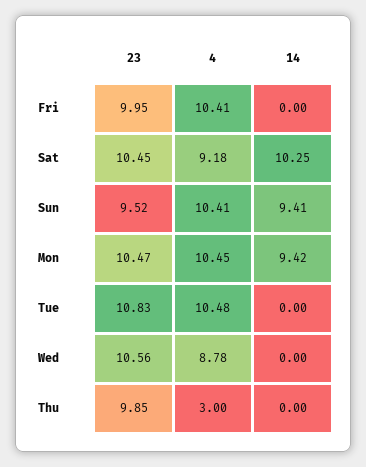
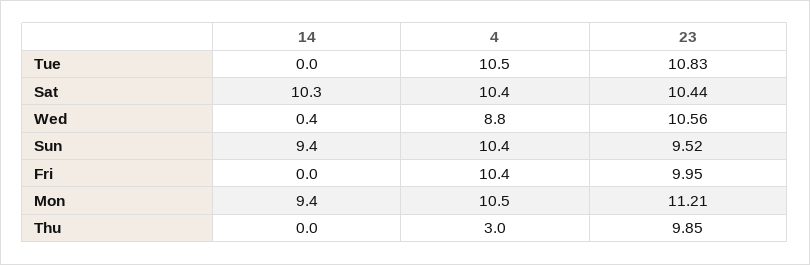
  {
    "23": {
      "Fri": 9.95,
-     "Sat": 10.45,
+     "Sat": 10.44,
      "Sun": 9.52,
-     "Mon": 10.47,
+     "Mon": 11.21,
      "Tue": 10.83,
      "Wed": 10.56,
      "Thu": 9.85
    },
    "4": {
      "Fri": 10.41,
-     "Sat": 9.18,
+     "Sat": 10.4,
      "Sun": 10.41,
      "Mon": 10.45,
      "Tue": 10.48,
      "Wed": 8.78,
      "Thu": 3
    },
    "14": {
      "Fri": 0,
      "Sat": 10.25,
      "Sun": 9.41,
      "Mon": 9.42,
      "Tue": 0,
-     "Wed": 0,
+     "Wed": 0.4,
      "Thu": 0
    }
  }

